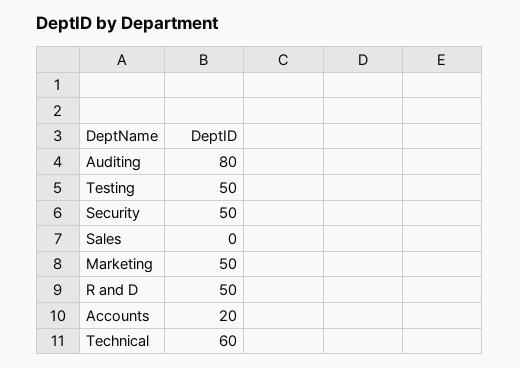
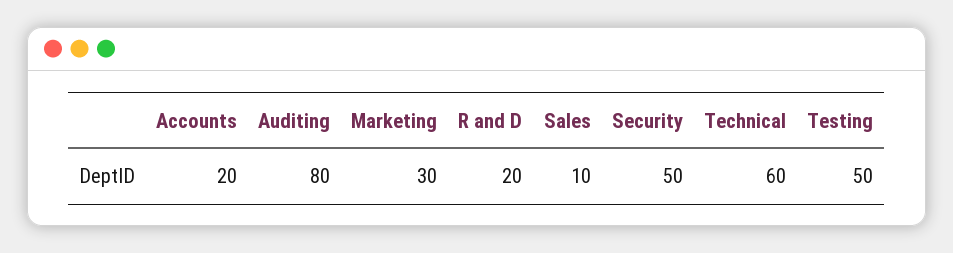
  {
    "Auditing": 80,
    "Testing": 50,
    "Security": 50,
-   "Sales": 0,
+   "Sales": 10,
-   "Marketing": 50,
+   "Marketing": 30,
-   "R and D": 50,
+   "R and D": 20,
    "Accounts": 20,
    "Technical": 60
  }

